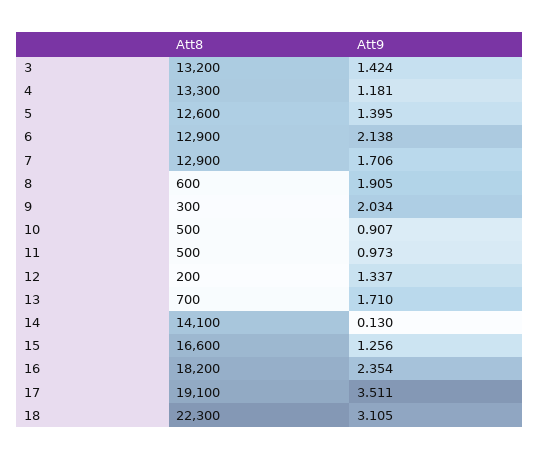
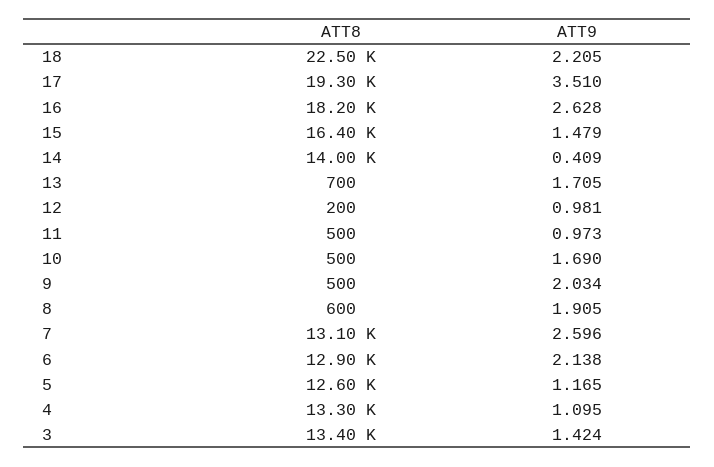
  {
    "Att8": {
-     "3": 13200,
+     "3": 13400,
      "4": 13300,
      "5": 12600,
      "6": 12900,
-     "7": 12900,
+     "7": 13100,
      "8": 600,
-     "9": 300,
+     "9": 500,
      "10": 500,
      "11": 500,
      "12": 200,
      "13": 700,
-     "14": 14100,
+     "14": 14000,
-     "15": 16600,
+     "15": 16400,
      "16": 18200,
-     "17": 19100,
+     "17": 19300,
-     "18": 22300
+     "18": 22500
    },
    "Att9": {
      "3": 1.424,
-     "4": 1.181,
+     "4": 1.095,
-     "5": 1.395,
+     "5": 1.165,
      "6": 2.138,
-     "7": 1.706,
+     "7": 2.596,
      "8": 1.905,
      "9": 2.034,
-     "10": 0.907,
+     "10": 1.69,
      "11": 0.973,
-     "12": 1.337,
+     "12": 0.981,
-     "13": 1.71,
+     "13": 1.705,
-     "14": 0.13,
+     "14": 0.409,
-     "15": 1.256,
+     "15": 1.479,
-     "16": 2.354,
+     "16": 2.628,
-     "17": 3.511,
+     "17": 3.51,
-     "18": 3.105
+     "18": 2.205
    }
  }

